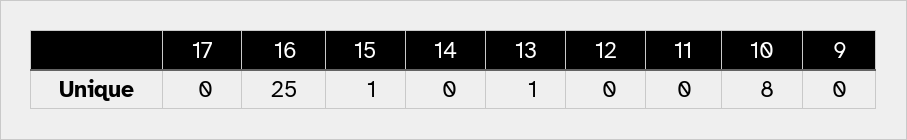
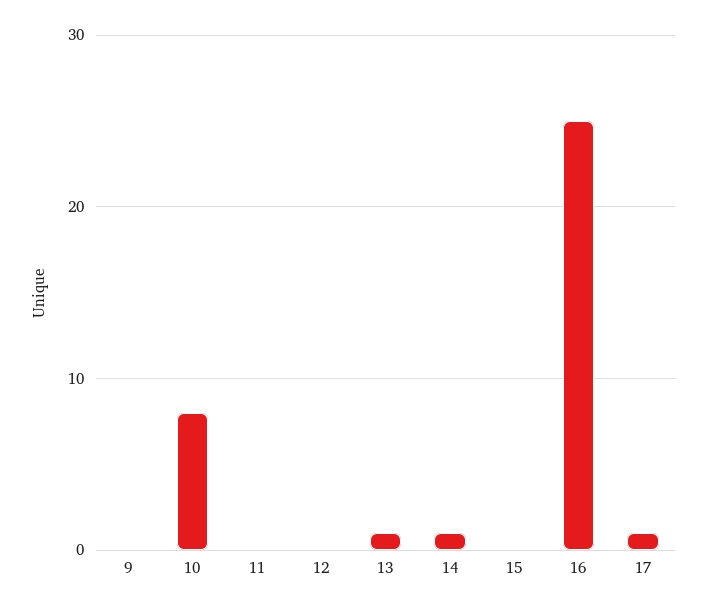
  {
-   "17": 0,
+   "17": 1,
    "16": 25,
-   "15": 1,
+   "15": 0,
-   "14": 0,
+   "14": 1,
    "13": 1,
    "12": 0,
    "11": 0,
    "10": 8,
    "9": 0
  }

